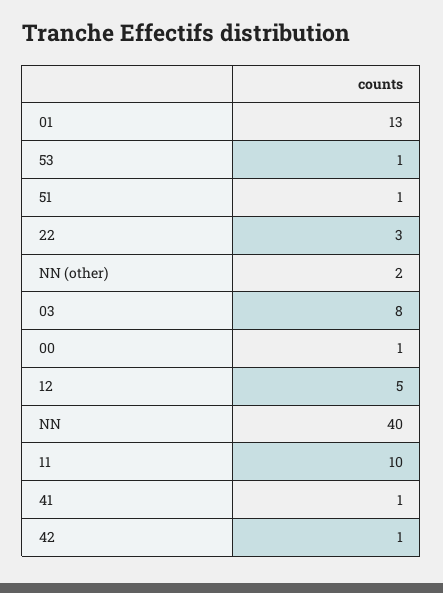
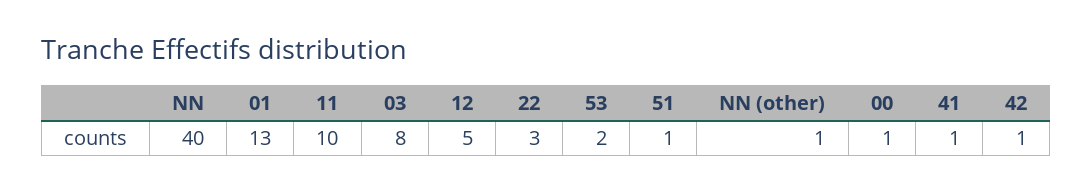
  {
    "01": 13,
-   "53": 1,
+   "53": 2,
    "51": 1,
    "22": 3,
-   "NN (other)": 2,
+   "NN (other)": 1,
    "03": 8,
    "00": 1,
    "12": 5,
    "NN": 40,
    "11": 10,
    "41": 1,
    "42": 1
  }

